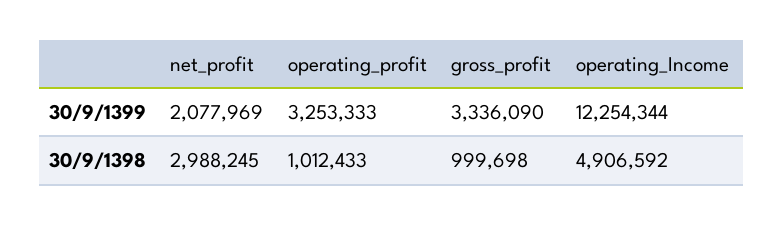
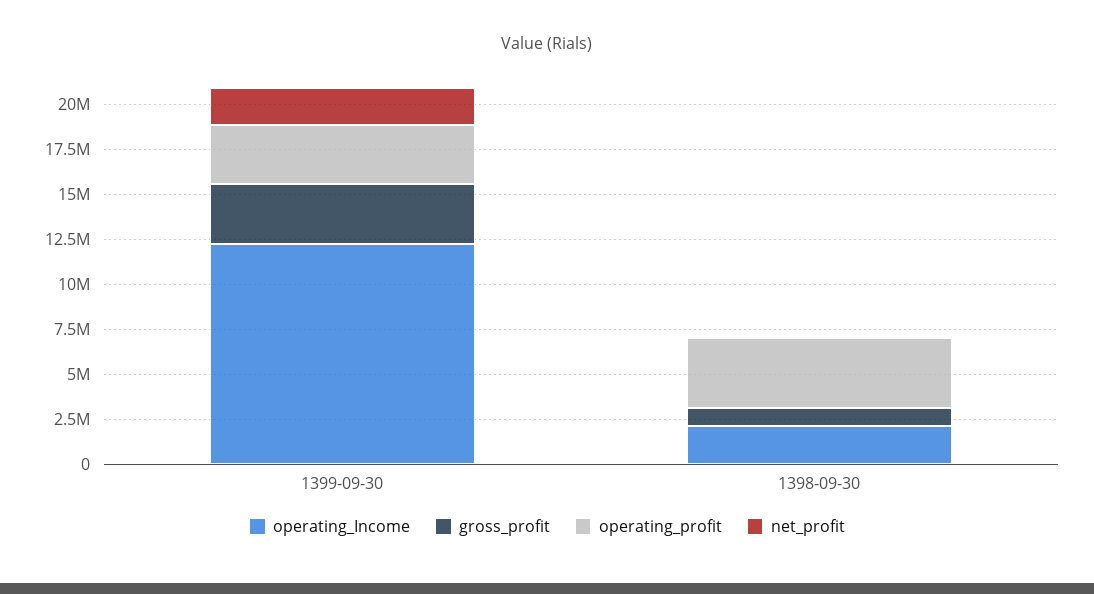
  {
    "net_profit": {
      "30/9/1399": 2077969,
-     "30/9/1398": 2988245
+     "30/9/1398": 0
    },
    "operating_profit": {
      "30/9/1399": 3253333,
-     "30/9/1398": 1012433
+     "30/9/1398": 4000000
    },
    "gross_profit": {
      "30/9/1399": 3336090,
      "30/9/1398": 999698
    },
    "operating_Income": {
      "30/9/1399": 12254344,
-     "30/9/1398": 4906592
+     "30/9/1398": 2000000
    }
  }

